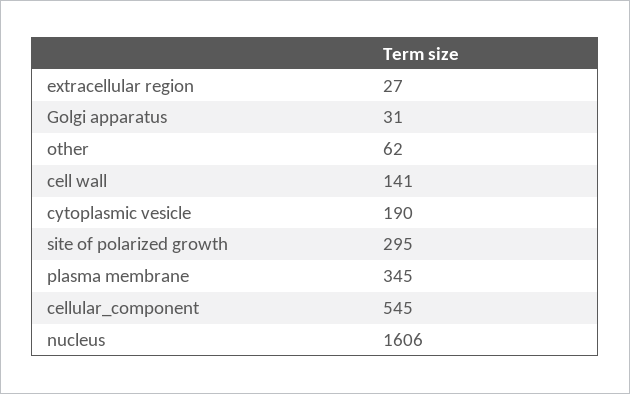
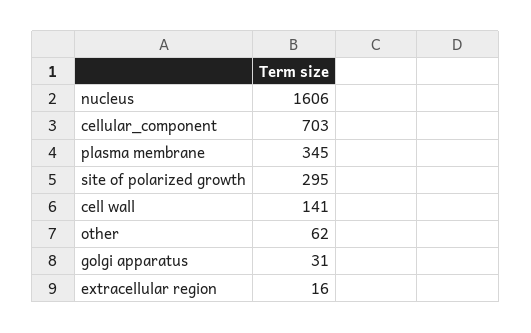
  {
-   "extracellular region": 27,
+   "extracellular region": 16,
    "Golgi apparatus": 31,
    "other": 62,
    "cell wall": 141,
-   "cytoplasmic vesicle": 190,
    "site of polarized growth": 295,
    "plasma membrane": 345,
-   "cellular_component": 545,
+   "cellular_component": 703,
    "nucleus": 1606
  }

